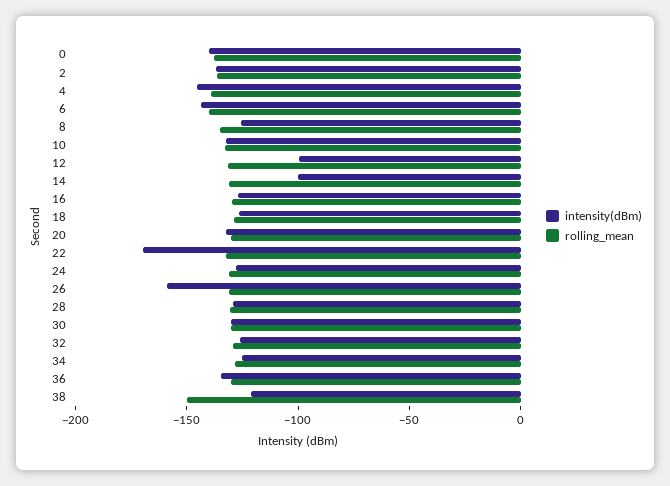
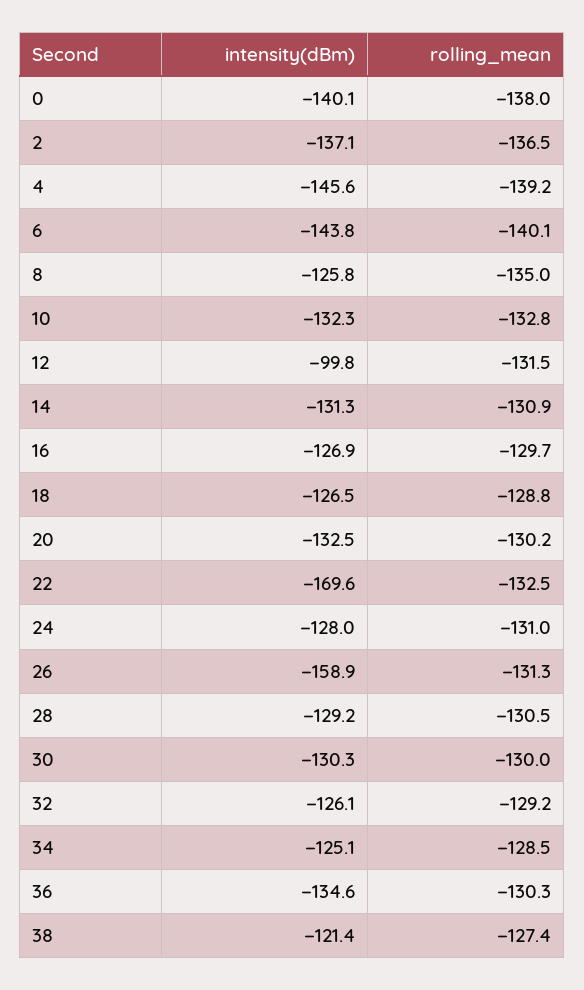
  {
    "intensity(dBm)": {
      "0": -140.1,
      "2": -137.1,
      "4": -145.6,
      "6": -143.8,
      "8": -125.8,
      "10": -132.3,
      "12": -99.8,
-     "14": -100,
+     "14": -131.3,
      "16": -126.9,
      "18": -126.5,
      "20": -132.5,
      "22": -169.6,
      "24": -128,
      "26": -158.9,
      "28": -129.2,
      "30": -130.3,
      "32": -126.1,
      "34": -125.1,
      "36": -134.6,
      "38": -121.4
    },
    "rolling_mean": {
      "0": -138,
      "2": -136.5,
      "4": -139.2,
      "6": -140.1,
      "8": -135,
      "10": -132.8,
      "12": -131.5,
      "14": -130.9,
      "16": -129.7,
      "18": -128.8,
      "20": -130.2,
      "22": -132.5,
      "24": -131,
      "26": -131.3,
      "28": -130.5,
      "30": -130,
      "32": -129.2,
      "34": -128.5,
      "36": -130.3,
-     "38": -150
+     "38": -127.4
    }
  }

